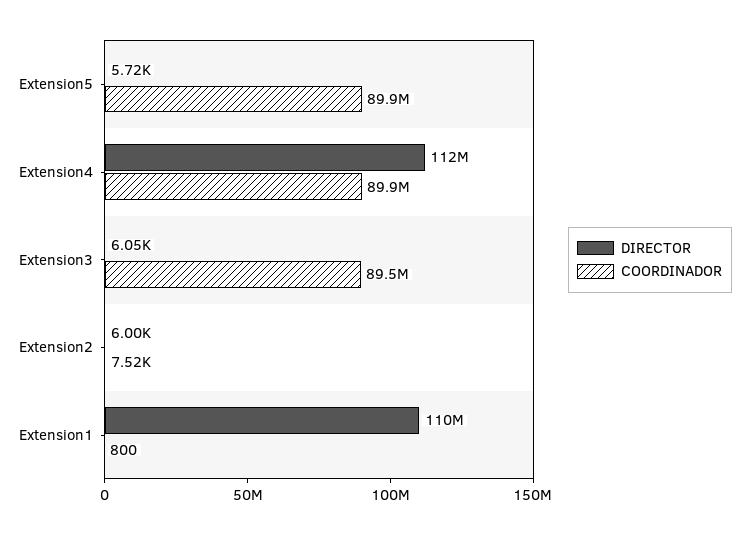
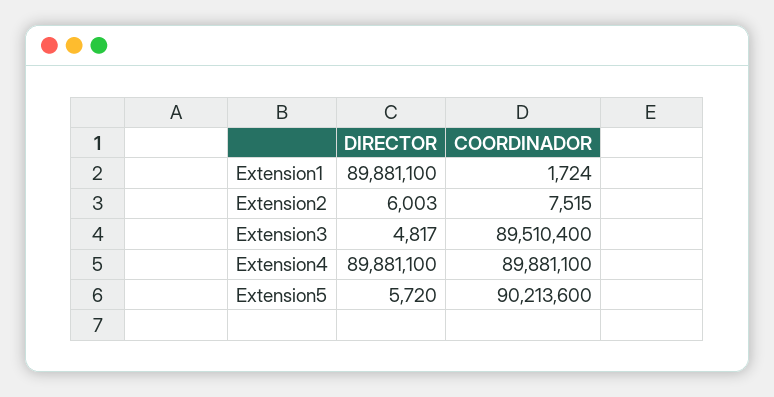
  {
    "DIRECTOR": {
      "Extension5": 5720,
-     "Extension4": 112000000,
+     "Extension4": 89881100,
-     "Extension3": 6050,
+     "Extension3": 4817,
      "Extension2": 6003,
-     "Extension1": 110000000
+     "Extension1": 89881100
    },
    "COORDINADOR": {
-     "Extension5": 89900000,
+     "Extension5": 90213600,
      "Extension4": 89881100,
      "Extension3": 89510400,
      "Extension2": 7515,
-     "Extension1": 800
+     "Extension1": 1724
    }
  }

